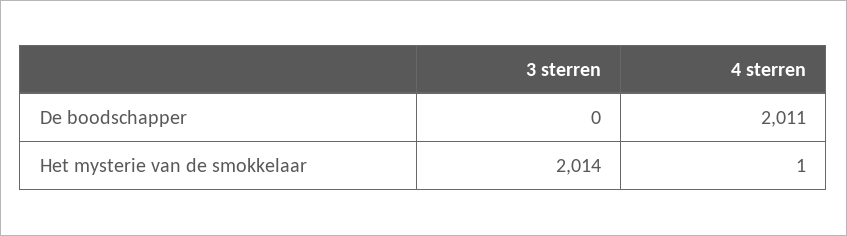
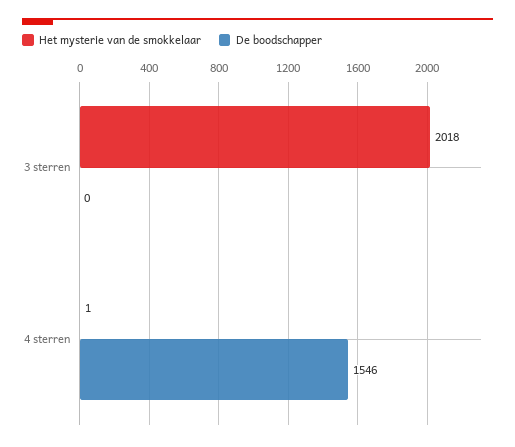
  {
    "De boodschapper": {
      "3 sterren": 0,
-     "4 sterren": 2011
+     "4 sterren": 1546
    },
    "Het mysterie van de smokkelaar": {
-     "3 sterren": 2014,
+     "3 sterren": 2018,
      "4 sterren": 1
    }
  }

